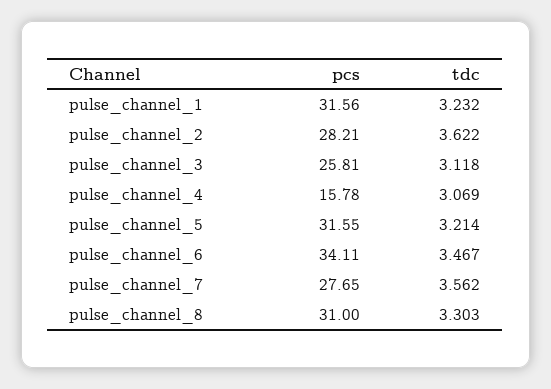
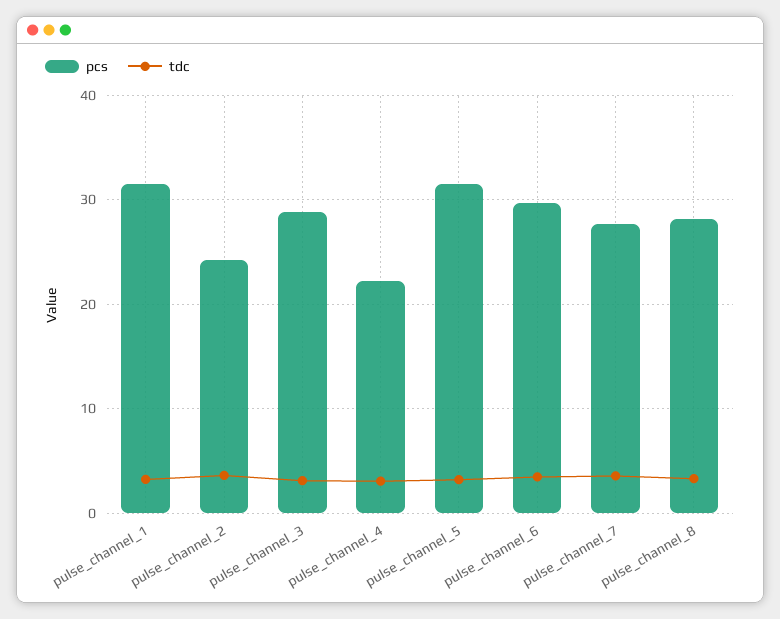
  {
    "pcs": {
      "pulse_channel_1": 31.56,
-     "pulse_channel_2": 28.21,
+     "pulse_channel_2": 24,
-     "pulse_channel_3": 25.81,
+     "pulse_channel_3": 29,
-     "pulse_channel_4": 15.78,
+     "pulse_channel_4": 22,
      "pulse_channel_5": 31.55,
-     "pulse_channel_6": 34.11,
+     "pulse_channel_6": 30,
      "pulse_channel_7": 27.65,
-     "pulse_channel_8": 31
+     "pulse_channel_8": 28
    },
    "tdc": {
      "pulse_channel_1": 3.232,
      "pulse_channel_2": 3.622,
      "pulse_channel_3": 3.118,
      "pulse_channel_4": 3.069,
      "pulse_channel_5": 3.214,
      "pulse_channel_6": 3.467,
      "pulse_channel_7": 3.562,
      "pulse_channel_8": 3.303
    }
  }

